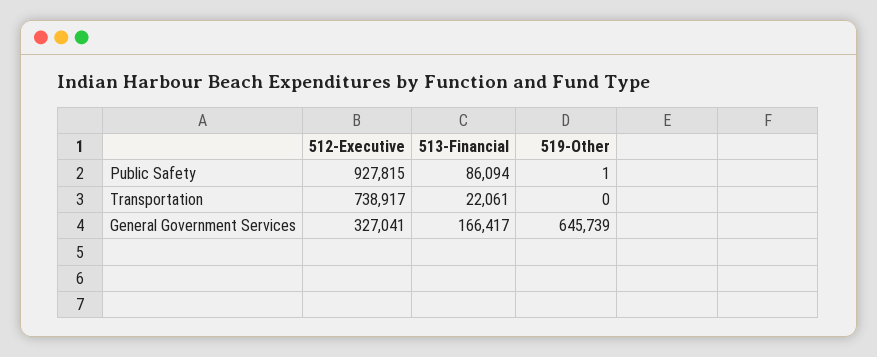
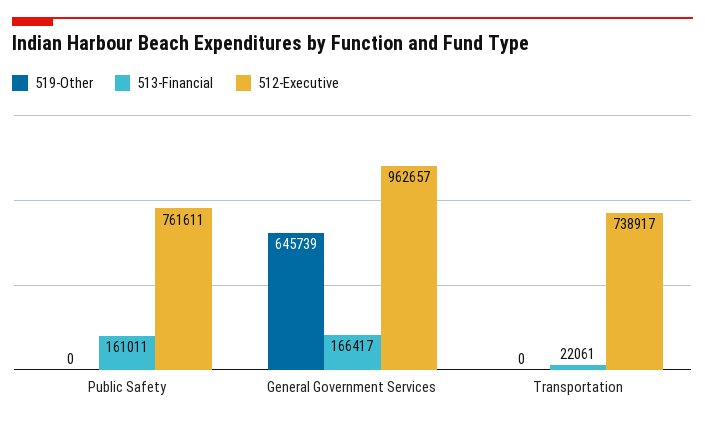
  {
    "512-Executive": {
-     "Public Safety": 927815,
+     "Public Safety": 761611,
      "Transportation": 738917,
-     "General Government Services": 327041
+     "General Government Services": 962657
    },
    "513-Financial": {
-     "Public Safety": 86094,
+     "Public Safety": 161011,
      "Transportation": 22061,
      "General Government Services": 166417
    },
    "519-Other": {
-     "Public Safety": 1,
+     "Public Safety": 0,
      "Transportation": 0,
      "General Government Services": 645739
    }
  }

